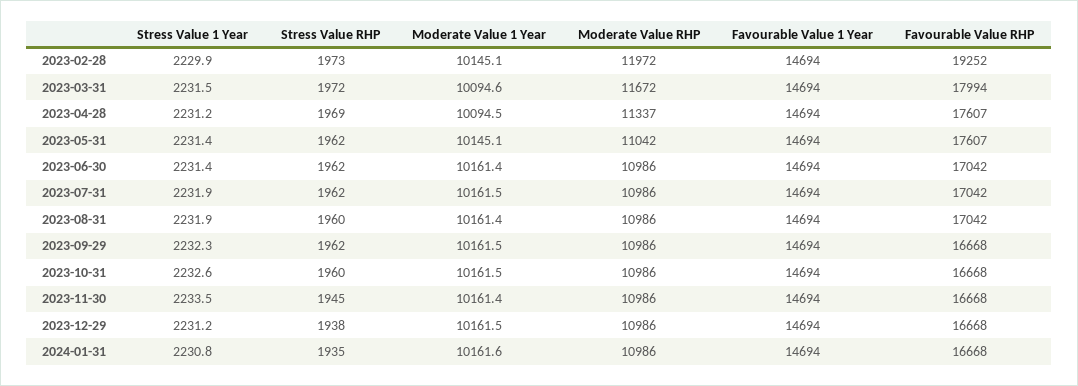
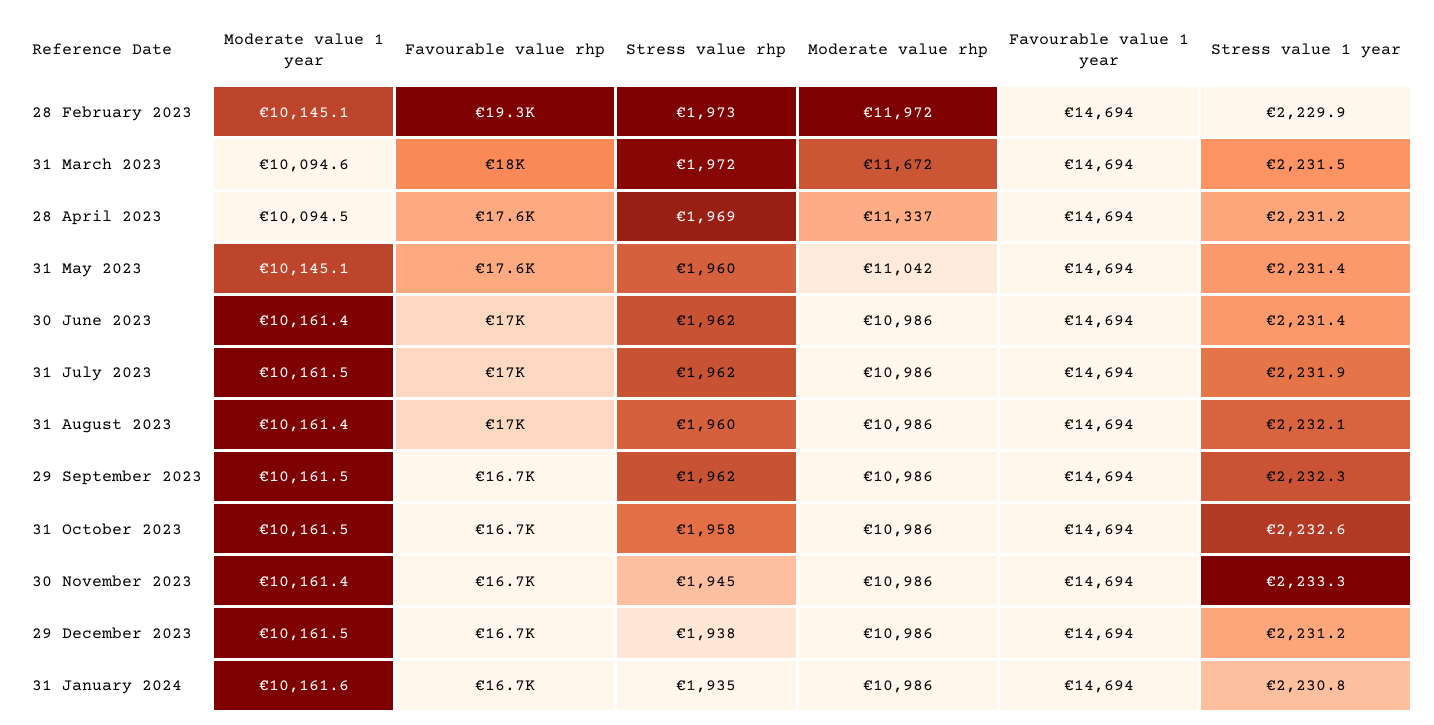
  {
    "Stress Value 1 Year": {
      "2023-02-28": 2229.9,
      "2023-03-31": 2231.5,
      "2023-04-28": 2231.2,
      "2023-05-31": 2231.4,
      "2023-06-30": 2231.4,
      "2023-07-31": 2231.9,
-     "2023-08-31": 2231.9,
+     "2023-08-31": 2232.1,
      "2023-09-29": 2232.3,
      "2023-10-31": 2232.6,
-     "2023-11-30": 2233.5,
+     "2023-11-30": 2233.3,
      "2023-12-29": 2231.2,
      "2024-01-31": 2230.8
    },
    "Stress Value RHP": {
      "2023-02-28": 1973,
      "2023-03-31": 1972,
      "2023-04-28": 1969,
-     "2023-05-31": 1962,
+     "2023-05-31": 1960,
      "2023-06-30": 1962,
      "2023-07-31": 1962,
      "2023-08-31": 1960,
      "2023-09-29": 1962,
-     "2023-10-31": 1960,
+     "2023-10-31": 1958,
      "2023-11-30": 1945,
      "2023-12-29": 1938,
      "2024-01-31": 1935
    },
    "Moderate Value 1 Year": {
      "2023-02-28": 10145.1,
      "2023-03-31": 10094.6,
      "2023-04-28": 10094.5,
      "2023-05-31": 10145.1,
      "2023-06-30": 10161.4,
      "2023-07-31": 10161.5,
      "2023-08-31": 10161.4,
      "2023-09-29": 10161.5,
      "2023-10-31": 10161.5,
      "2023-11-30": 10161.4,
      "2023-12-29": 10161.5,
      "2024-01-31": 10161.6
    },
    "Moderate Value RHP": {
      "2023-02-28": 11972,
      "2023-03-31": 11672,
      "2023-04-28": 11337,
      "2023-05-31": 11042,
      "2023-06-30": 10986,
      "2023-07-31": 10986,
      "2023-08-31": 10986,
      "2023-09-29": 10986,
      "2023-10-31": 10986,
      "2023-11-30": 10986,
      "2023-12-29": 10986,
      "2024-01-31": 10986
    },
    "Favourable Value 1 Year": {
      "2023-02-28": 14694,
      "2023-03-31": 14694,
      "2023-04-28": 14694,
      "2023-05-31": 14694,
      "2023-06-30": 14694,
      "2023-07-31": 14694,
      "2023-08-31": 14694,
      "2023-09-29": 14694,
      "2023-10-31": 14694,
      "2023-11-30": 14694,
      "2023-12-29": 14694,
      "2024-01-31": 14694
    },
    "Favourable Value RHP": {
      "2023-02-28": 19252,
      "2023-03-31": 17994,
      "2023-04-28": 17607,
      "2023-05-31": 17607,
      "2023-06-30": 17042,
      "2023-07-31": 17042,
      "2023-08-31": 17042,
      "2023-09-29": 16668,
      "2023-10-31": 16668,
      "2023-11-30": 16668,
      "2023-12-29": 16668,
      "2024-01-31": 16668
    }
  }

